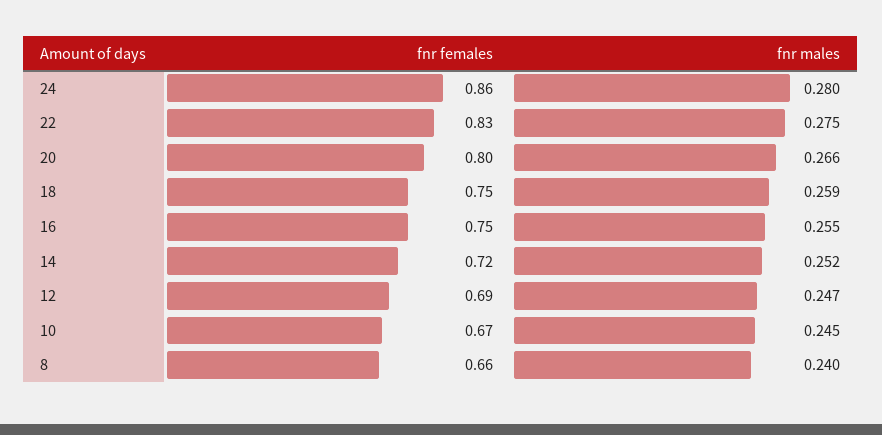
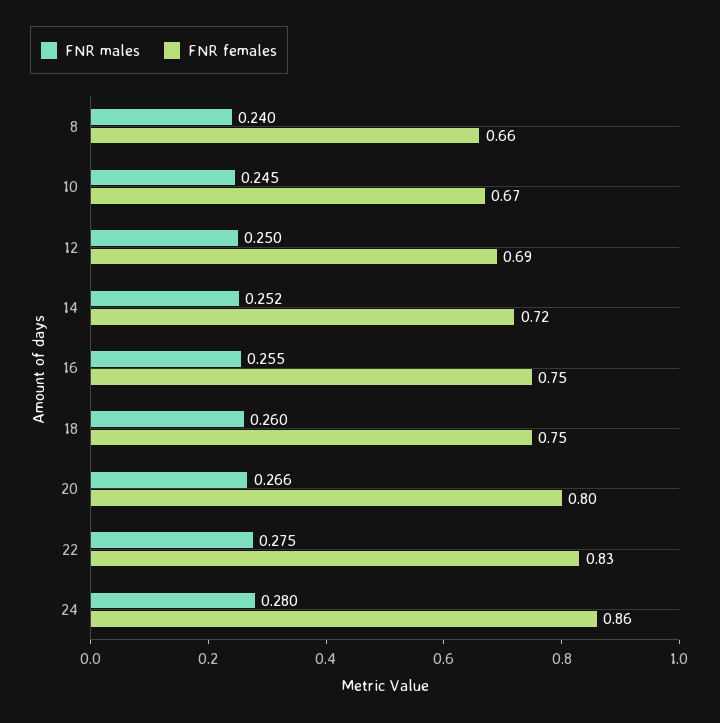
  {
    "fnr females": {
      "24": 0.86,
      "22": 0.83,
      "20": 0.8,
      "18": 0.75,
      "16": 0.75,
      "14": 0.72,
      "12": 0.69,
      "10": 0.67,
      "8": 0.66
    },
    "fnr males": {
      "24": 0.28,
      "22": 0.275,
      "20": 0.266,
-     "18": 0.259,
+     "18": 0.26,
      "16": 0.255,
      "14": 0.252,
-     "12": 0.247,
+     "12": 0.25,
      "10": 0.245,
      "8": 0.24
    }
  }

